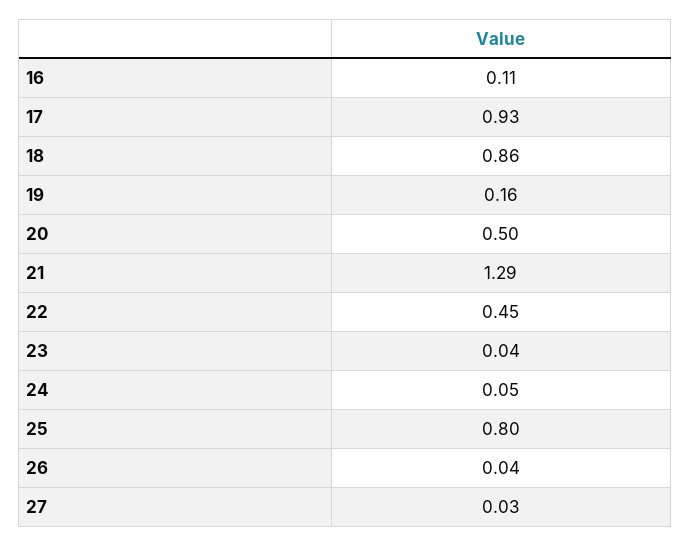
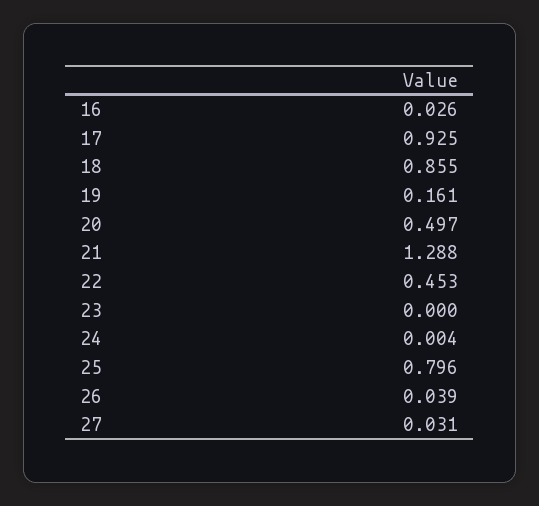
  {
-   "16": 0.11,
+   "16": 0.026,
    "17": 0.925,
    "18": 0.855,
    "19": 0.161,
    "20": 0.497,
    "21": 1.288,
    "22": 0.453,
-   "23": 0.04,
+   "23": 0,
-   "24": 0.05,
+   "24": 0.004,
    "25": 0.796,
    "26": 0.039,
    "27": 0.031
  }

